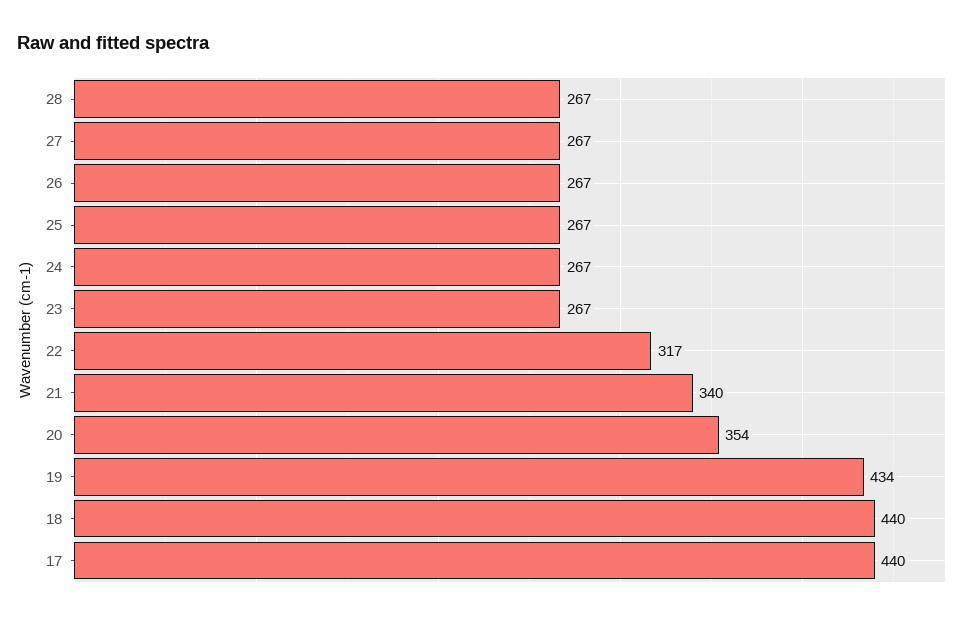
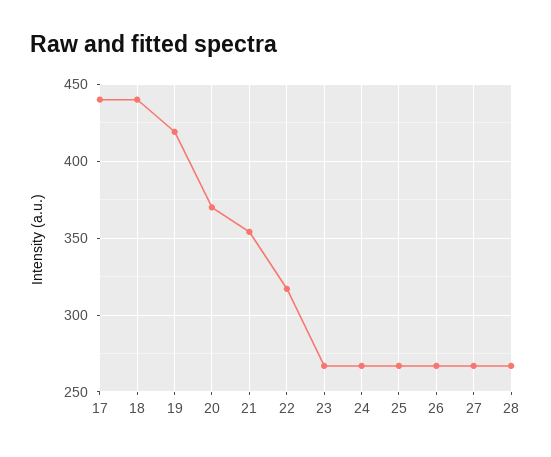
  {
    "28": 267,
    "27": 267,
    "26": 267,
    "25": 267,
    "24": 267,
    "23": 267,
    "22": 317,
-   "21": 340,
+   "21": 355,
-   "20": 354,
+   "20": 370,
-   "19": 434,
+   "19": 420,
    "18": 440,
    "17": 440
  }

